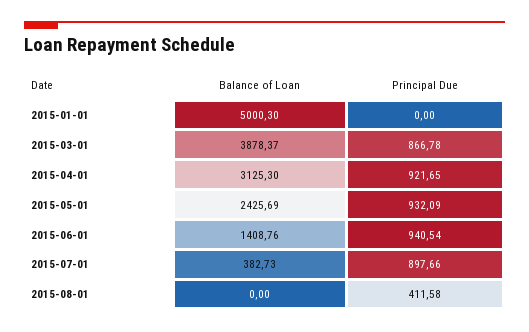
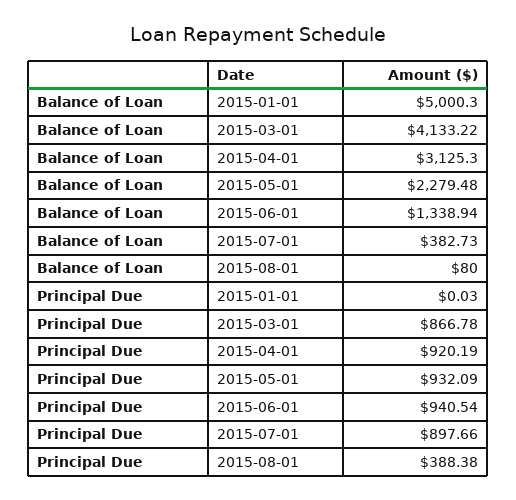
  {
    "Balance of Loan": {
      "2015-01-01": 5000.3,
-     "2015-03-01": 3878.37,
+     "2015-03-01": 4133.22,
      "2015-04-01": 3125.3,
-     "2015-05-01": 2425.69,
+     "2015-05-01": 2279.48,
-     "2015-06-01": 1408.76,
+     "2015-06-01": 1338.94,
      "2015-07-01": 382.73,
-     "2015-08-01": 0
+     "2015-08-01": 80
    },
    "Principal Due": {
-     "2015-01-01": 0,
+     "2015-01-01": 0.03,
      "2015-03-01": 866.78,
-     "2015-04-01": 921.65,
+     "2015-04-01": 920.19,
      "2015-05-01": 932.09,
      "2015-06-01": 940.54,
      "2015-07-01": 897.66,
-     "2015-08-01": 411.58
+     "2015-08-01": 388.38
    }
  }

